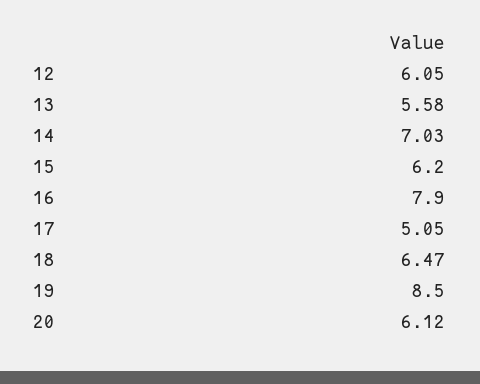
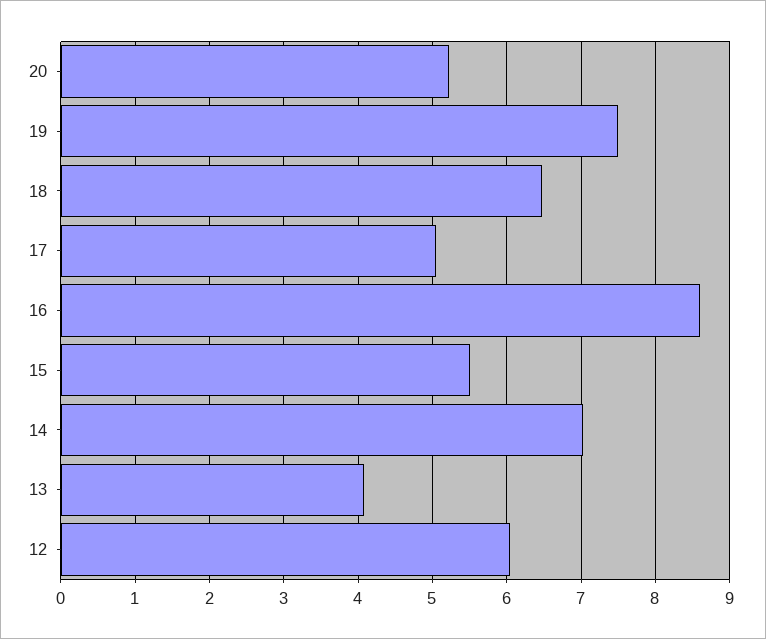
  {
    "12": 6.05,
-   "13": 5.58,
+   "13": 4.1,
    "14": 7.03,
-   "15": 6.2,
+   "15": 5.5,
-   "16": 7.9,
+   "16": 8.6,
    "17": 5.05,
    "18": 6.47,
-   "19": 8.5,
+   "19": 7.5,
-   "20": 6.12
+   "20": 5.2
  }

